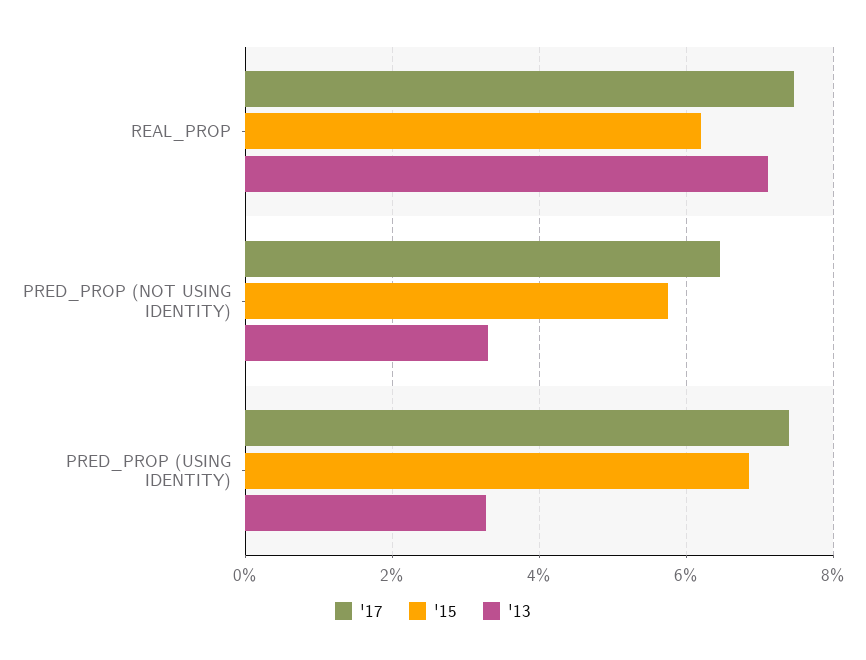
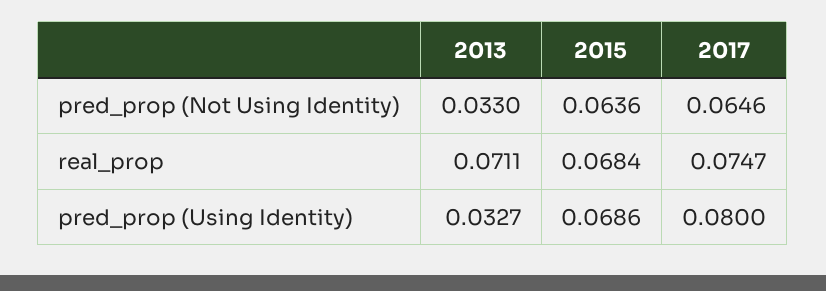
  {
    "'17": {
      "REAL_PROP": 0.0747,
      "PRED_PROP (NOT USING IDENTITY)": 0.0646,
-     "PRED_PROP (USING IDENTITY)": 0.074
+     "PRED_PROP (USING IDENTITY)": 0.08
    },
    "'15": {
-     "REAL_PROP": 0.062,
+     "REAL_PROP": 0.0684,
-     "PRED_PROP (NOT USING IDENTITY)": 0.058,
+     "PRED_PROP (NOT USING IDENTITY)": 0.0636,
      "PRED_PROP (USING IDENTITY)": 0.0686
    },
    "'13": {
      "REAL_PROP": 0.0711,
      "PRED_PROP (NOT USING IDENTITY)": 0.033,
      "PRED_PROP (USING IDENTITY)": 0.0327
    }
  }

